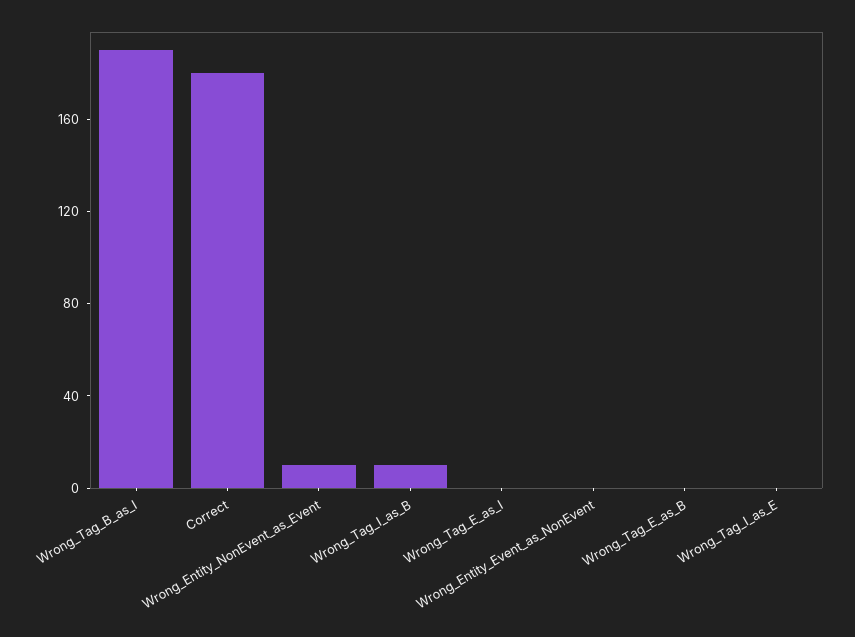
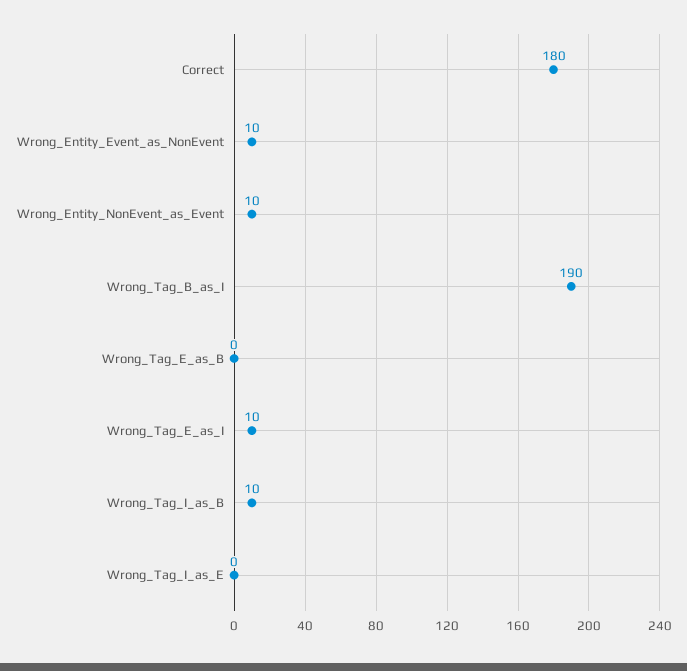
  {
    "Wrong_Tag_B_as_I": 190,
    "Correct": 180,
    "Wrong_Entity_NonEvent_as_Event": 10,
    "Wrong_Tag_I_as_B": 10,
-   "Wrong_Tag_E_as_I": 0,
+   "Wrong_Tag_E_as_I": 10,
-   "Wrong_Entity_Event_as_NonEvent": 0,
+   "Wrong_Entity_Event_as_NonEvent": 10,
    "Wrong_Tag_E_as_B": 0,
    "Wrong_Tag_I_as_E": 0
  }

